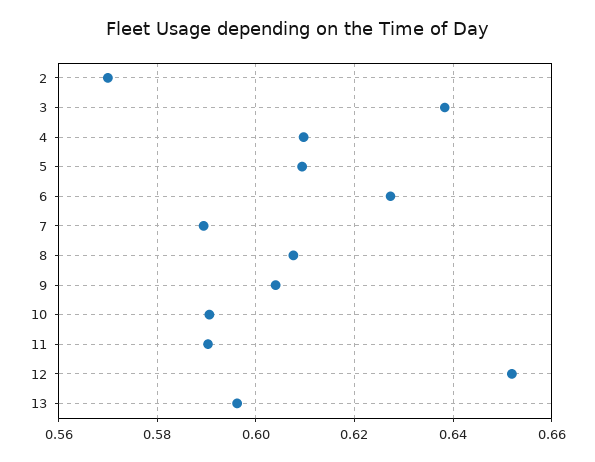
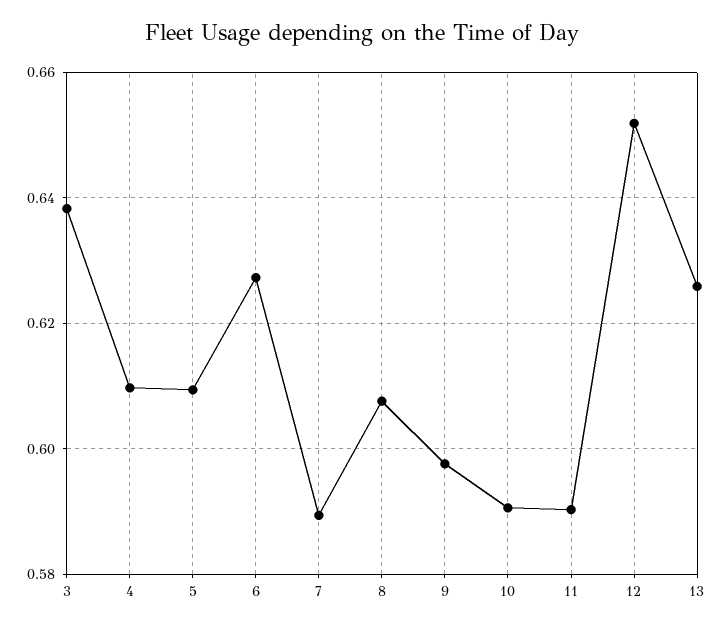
  {
-   "2": 0.57,
    "3": 0.638,
    "4": 0.61,
    "5": 0.61,
    "6": 0.628,
    "7": 0.59,
    "8": 0.608,
-   "9": 0.604,
+   "9": 0.598,
    "10": 0.59,
    "11": 0.59,
    "12": 0.652,
-   "13": 0.596
+   "13": 0.626
  }

